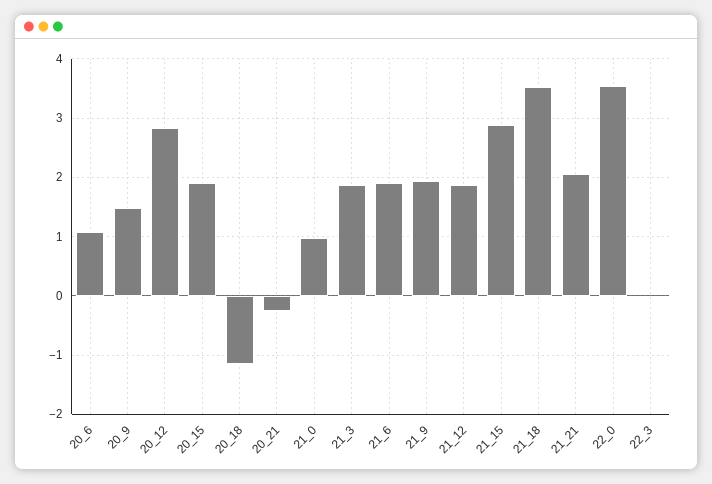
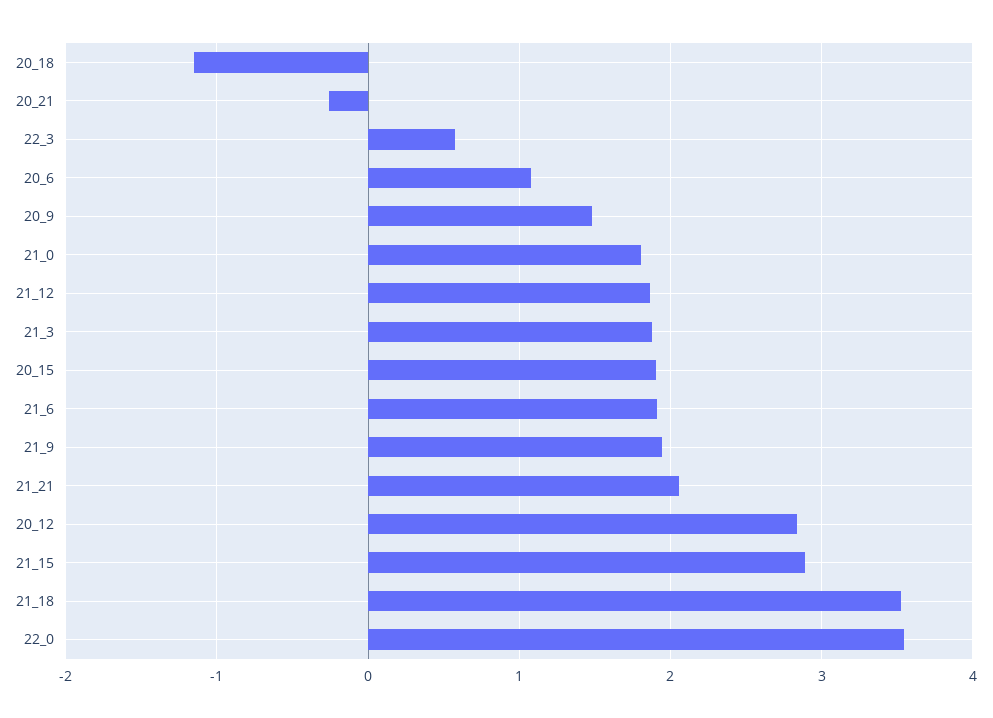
  {
    "20_6": 1.1,
    "20_9": 1.5,
    "20_12": 2.8,
    "20_15": 1.9,
    "20_18": -1.2,
    "20_21": -0.3,
-   "21_0": 1,
+   "21_0": 1.8,
    "21_3": 1.9,
    "21_6": 1.9,
    "21_9": 1.9,
    "21_12": 1.9,
    "21_15": 2.9,
    "21_18": 3.5,
    "21_21": 2.1,
    "22_0": 3.5,
-   "22_3": 0
+   "22_3": 0.6
  }

